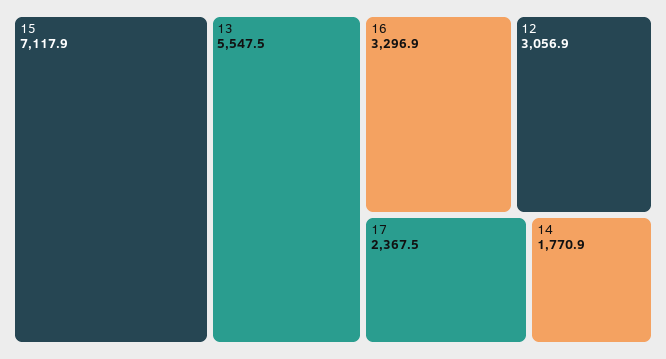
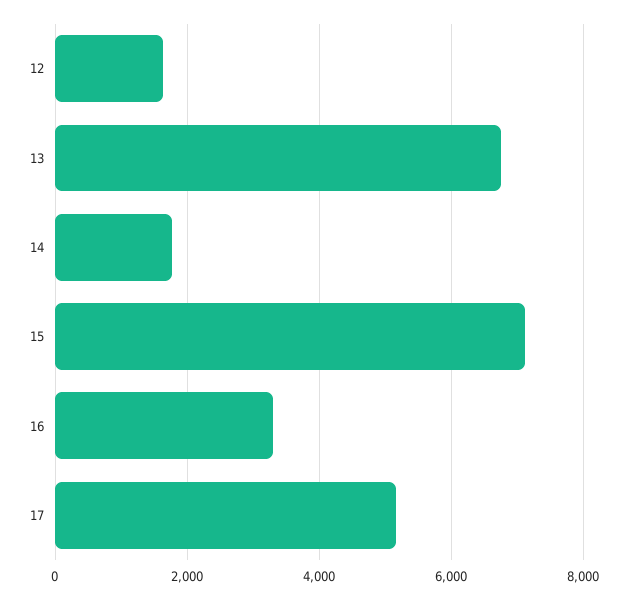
  {
    "15": 7117.9,
-   "13": 5547.5,
+   "13": 6800,
    "16": 3296.9,
-   "12": 3056.9,
+   "12": 1600,
-   "17": 2367.5,
+   "17": 5200,
    "14": 1770.9
  }

